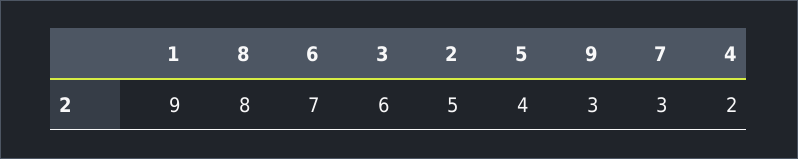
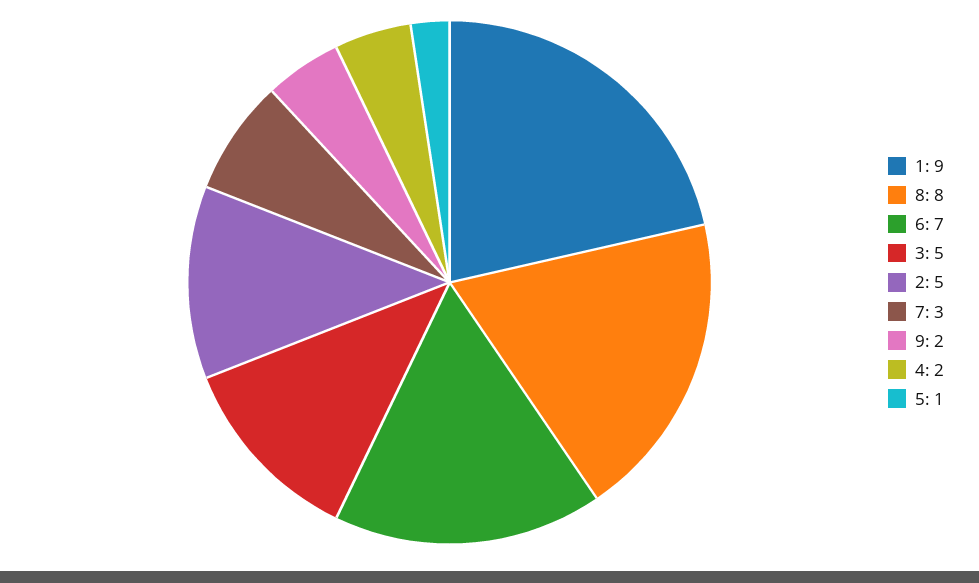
  {
    "1": 9,
    "8": 8,
    "6": 7,
-   "3": 6,
+   "3": 5,
    "2": 5,
-   "5": 4,
+   "5": 1,
-   "9": 3,
+   "9": 2,
    "7": 3,
    "4": 2
  }

